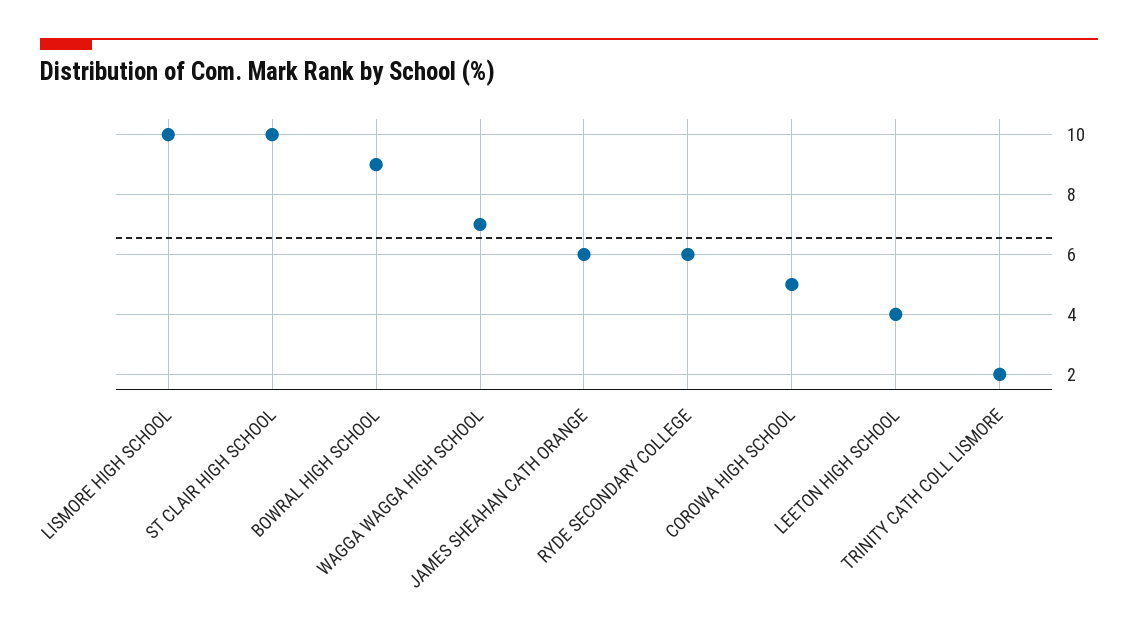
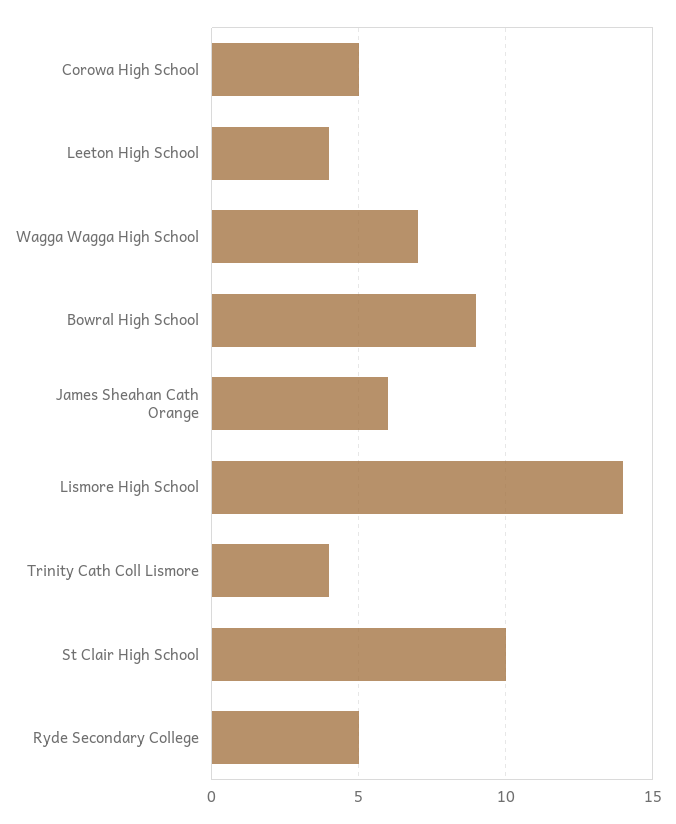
  {
-   "LISMORE HIGH SCHOOL": 10,
+   "LISMORE HIGH SCHOOL": 14,
    "ST CLAIR HIGH SCHOOL": 10,
    "BOWRAL HIGH SCHOOL": 9,
    "WAGGA WAGGA HIGH SCHOOL": 7,
    "JAMES SHEAHAN CATH ORANGE": 6,
-   "RYDE SECONDARY COLLEGE": 6,
+   "RYDE SECONDARY COLLEGE": 5,
    "COROWA HIGH SCHOOL": 5,
    "LEETON HIGH SCHOOL": 4,
-   "TRINITY CATH COLL LISMORE": 2
+   "TRINITY CATH COLL LISMORE": 4
  }

